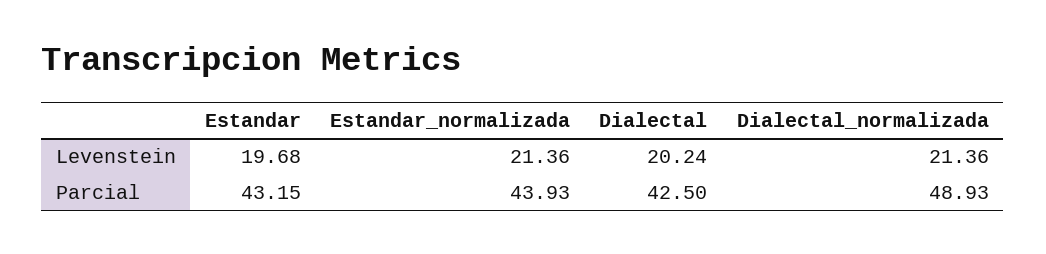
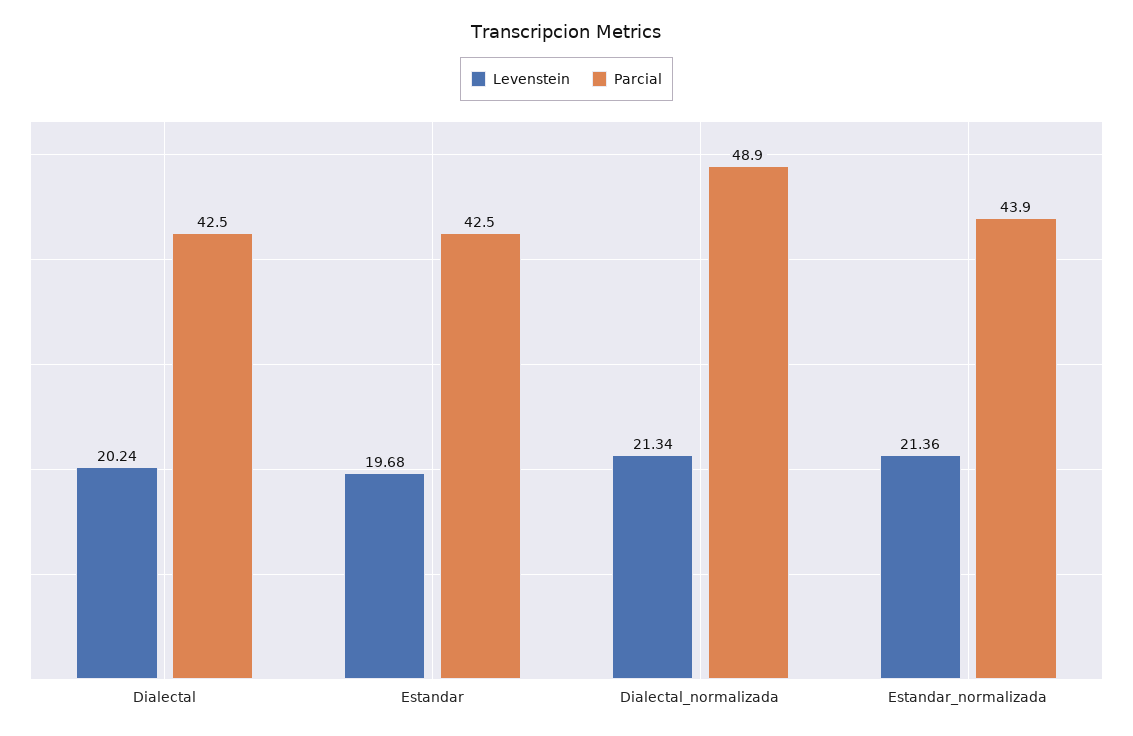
  {
    "Levenstein": {
      "Estandar": 19.68,
      "Estandar_normalizada": 21.36,
      "Dialectal": 20.24,
-     "Dialectal_normalizada": 21.36
+     "Dialectal_normalizada": 21.34
    },
    "Parcial": {
-     "Estandar": 43.15,
+     "Estandar": 42.5,
      "Estandar_normalizada": 43.93,
      "Dialectal": 42.5,
      "Dialectal_normalizada": 48.93
    }
  }

